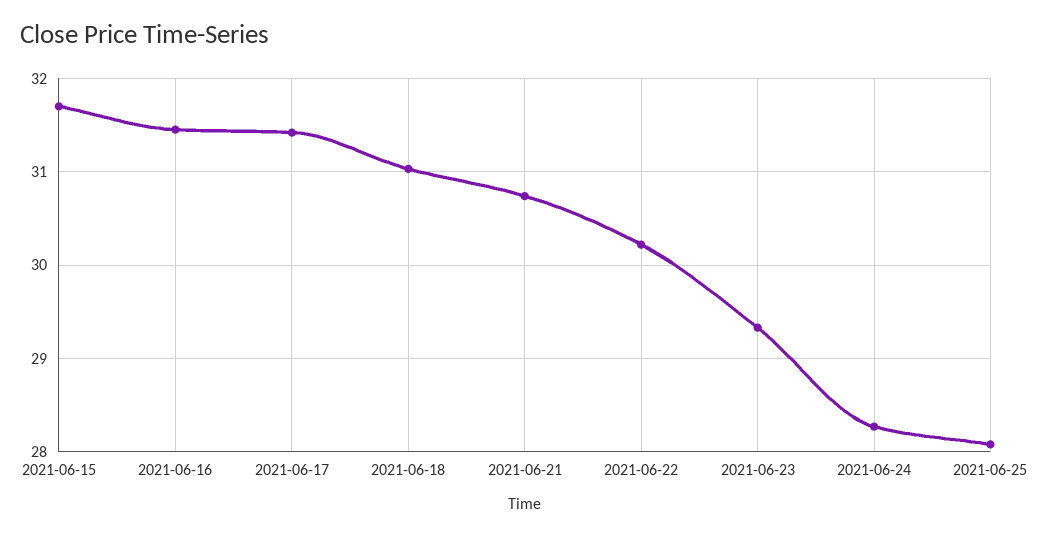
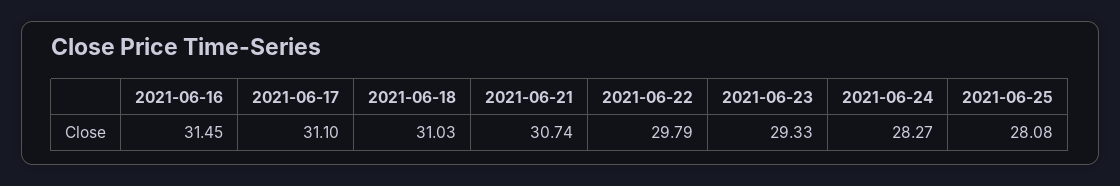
  {
-   "2021-06-15": 31.7,
    "2021-06-16": 31.45,
-   "2021-06-17": 31.4,
+   "2021-06-17": 31.1,
    "2021-06-18": 31.03,
    "2021-06-21": 30.74,
-   "2021-06-22": 30.2,
+   "2021-06-22": 29.79,
    "2021-06-23": 29.33,
    "2021-06-24": 28.27,
    "2021-06-25": 28.08
  }

